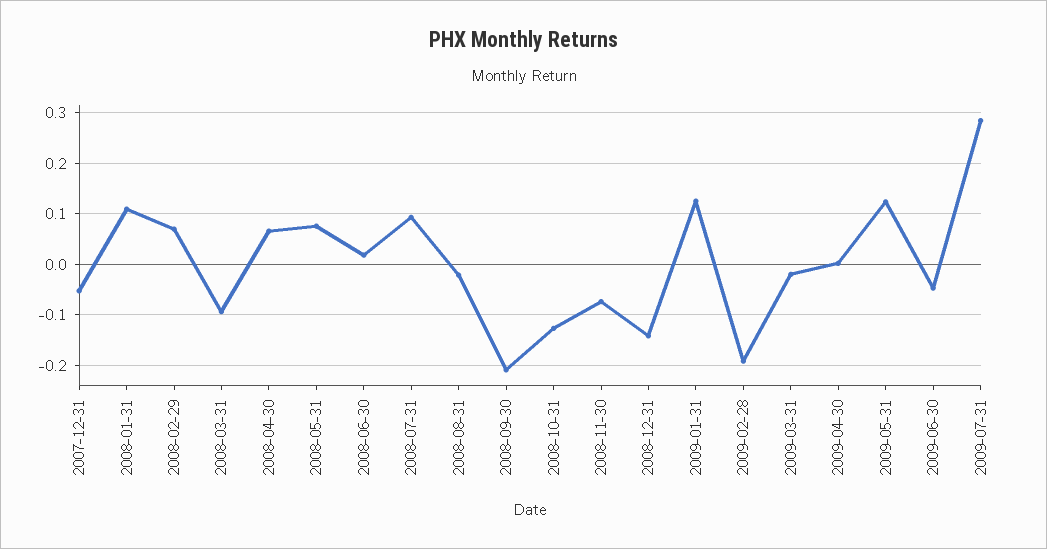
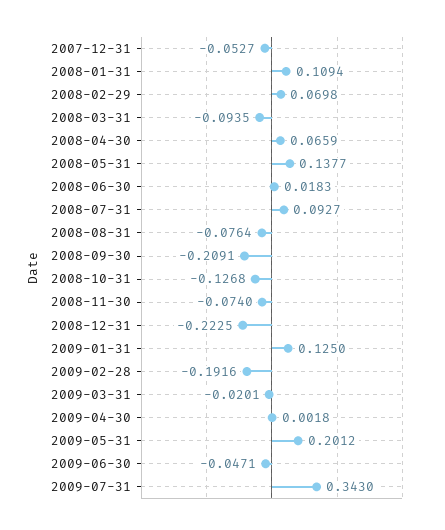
  {
    "2007-12-31": -0.0527,
    "2008-01-31": 0.1094,
    "2008-02-29": 0.0698,
    "2008-03-31": -0.0935,
    "2008-04-30": 0.0659,
-   "2008-05-31": 0.08,
+   "2008-05-31": 0.1377,
    "2008-06-30": 0.0183,
    "2008-07-31": 0.0927,
-   "2008-08-31": -0.02,
+   "2008-08-31": -0.0764,
    "2008-09-30": -0.2091,
    "2008-10-31": -0.1268,
    "2008-11-30": -0.074,
-   "2008-12-31": -0.14,
+   "2008-12-31": -0.2225,
    "2009-01-31": 0.125,
    "2009-02-28": -0.1916,
    "2009-03-31": -0.0201,
    "2009-04-30": 0.0018,
-   "2009-05-31": 0.12,
+   "2009-05-31": 0.2012,
    "2009-06-30": -0.0471,
-   "2009-07-31": 0.28
+   "2009-07-31": 0.343
  }

